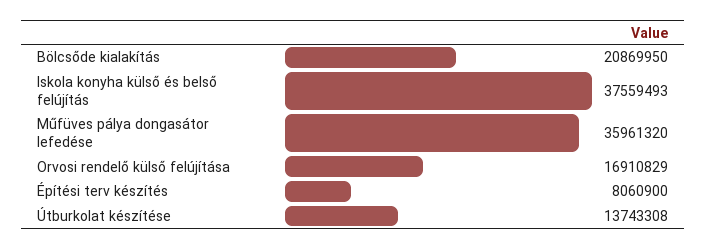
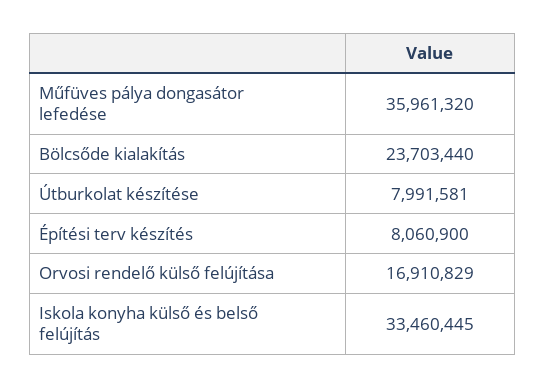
  {
-   "Bölcsőde kialakítás": 20869950,
+   "Bölcsőde kialakítás": 23703440,
-   "Iskola konyha külső és belső felújítás": 37559493,
+   "Iskola konyha külső és belső felújítás": 33460445,
    "Műfüves pálya dongasátor lefedése": 35961320,
    "Orvosi rendelő külső felújítása": 16910829,
    "Építési terv készítés": 8060900,
-   "Útburkolat készítése": 13743308
+   "Útburkolat készítése": 7991581
  }

